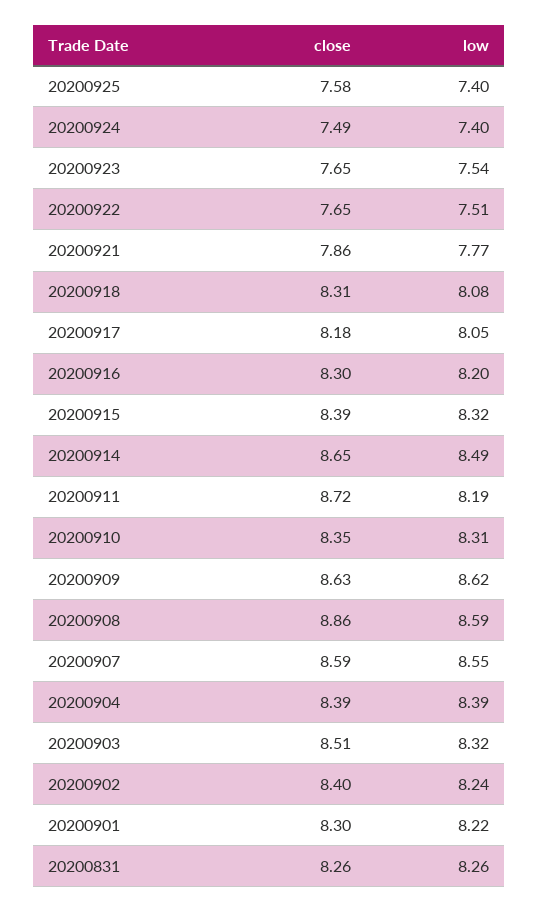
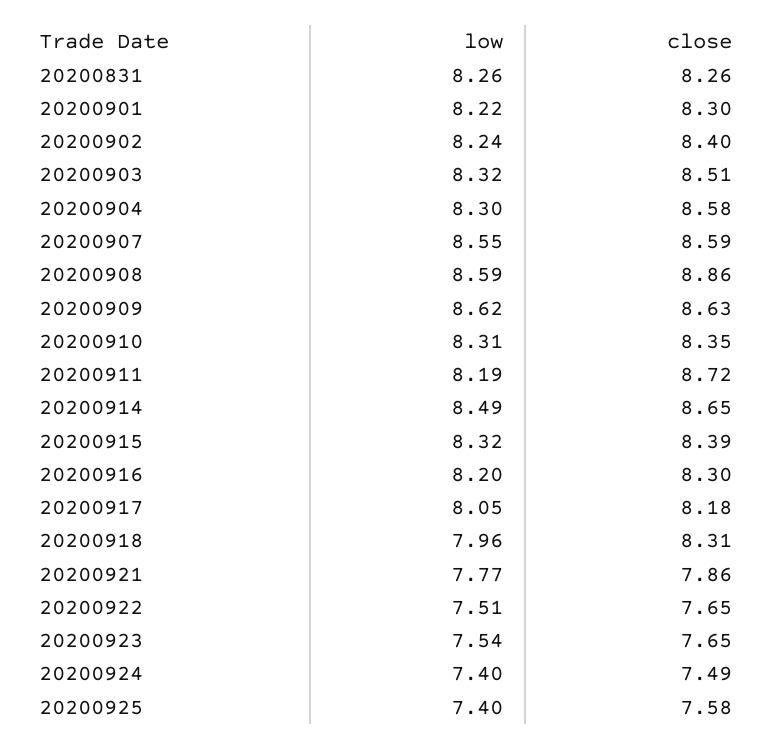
  {
    "close": {
      "20200925": 7.58,
      "20200924": 7.49,
      "20200923": 7.65,
      "20200922": 7.65,
      "20200921": 7.86,
      "20200918": 8.31,
      "20200917": 8.18,
      "20200916": 8.3,
      "20200915": 8.39,
      "20200914": 8.65,
      "20200911": 8.72,
      "20200910": 8.35,
      "20200909": 8.63,
      "20200908": 8.86,
      "20200907": 8.59,
-     "20200904": 8.39,
+     "20200904": 8.58,
      "20200903": 8.51,
      "20200902": 8.4,
      "20200901": 8.3,
      "20200831": 8.26
    },
    "low": {
      "20200925": 7.4,
      "20200924": 7.4,
      "20200923": 7.54,
      "20200922": 7.51,
      "20200921": 7.77,
-     "20200918": 8.08,
+     "20200918": 7.96,
      "20200917": 8.05,
      "20200916": 8.2,
      "20200915": 8.32,
      "20200914": 8.49,
      "20200911": 8.19,
      "20200910": 8.31,
      "20200909": 8.62,
      "20200908": 8.59,
      "20200907": 8.55,
-     "20200904": 8.39,
+     "20200904": 8.3,
      "20200903": 8.32,
      "20200902": 8.24,
      "20200901": 8.22,
      "20200831": 8.26
    }
  }

